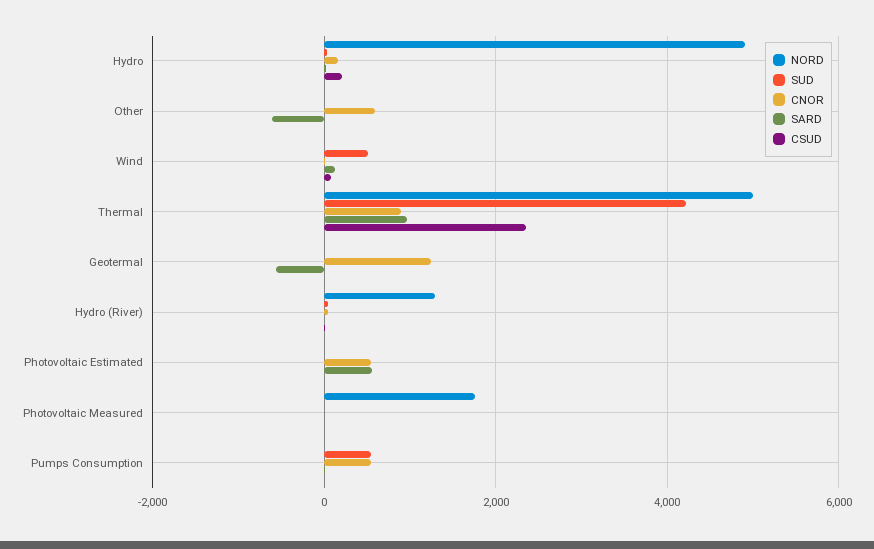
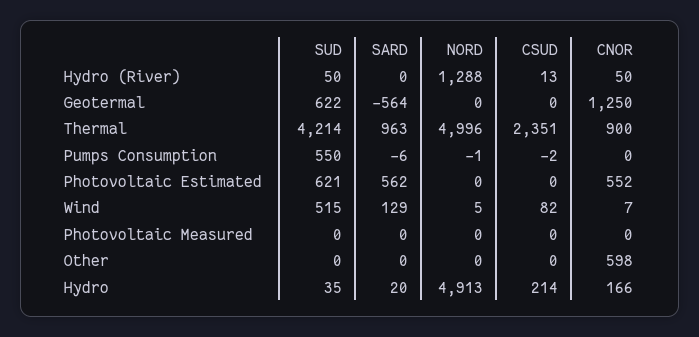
  {
    "NORD": {
      "Hydro": 4913,
      "Other": 0,
      "Wind": 5,
      "Thermal": 4996,
      "Geotermal": 0,
      "Hydro (River)": 1288,
      "Photovoltaic Estimated": 0,
-     "Photovoltaic Measured": 1800,
+     "Photovoltaic Measured": 0,
      "Pumps Consumption": -1
    },
    "SUD": {
      "Hydro": 35,
      "Other": 0,
      "Wind": 515,
      "Thermal": 4214,
-     "Geotermal": 0,
+     "Geotermal": 622,
      "Hydro (River)": 50,
-     "Photovoltaic Estimated": 0,
+     "Photovoltaic Estimated": 621,
      "Photovoltaic Measured": 0,
      "Pumps Consumption": 550
    },
    "CNOR": {
      "Hydro": 166,
      "Other": 598,
      "Wind": 7,
      "Thermal": 900,
      "Geotermal": 1250,
      "Hydro (River)": 50,
      "Photovoltaic Estimated": 552,
      "Photovoltaic Measured": 0,
-     "Pumps Consumption": 600
+     "Pumps Consumption": 0
    },
    "SARD": {
      "Hydro": 20,
-     "Other": -600,
+     "Other": 0,
      "Wind": 129,
      "Thermal": 963,
      "Geotermal": -564,
      "Hydro (River)": 0,
      "Photovoltaic Estimated": 562,
      "Photovoltaic Measured": 0,
      "Pumps Consumption": -6
    },
    "CSUD": {
      "Hydro": 214,
      "Other": 0,
      "Wind": 82,
      "Thermal": 2351,
      "Geotermal": 0,
      "Hydro (River)": 13,
      "Photovoltaic Estimated": 0,
      "Photovoltaic Measured": 0,
      "Pumps Consumption": -2
    }
  }

